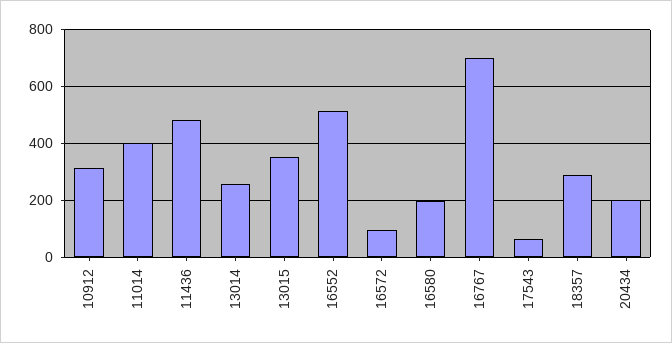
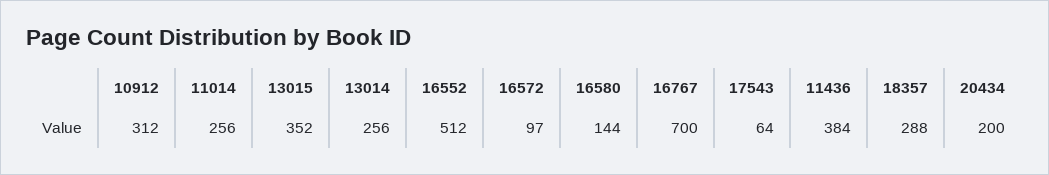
  {
    "10912": 312,
-   "11014": 400,
+   "11014": 256,
-   "11436": 475,
+   "11436": 384,
    "13014": 256,
    "13015": 352,
    "16552": 512,
    "16572": 97,
-   "16580": 200,
+   "16580": 144,
    "16767": 700,
    "17543": 64,
    "18357": 288,
    "20434": 200
  }

